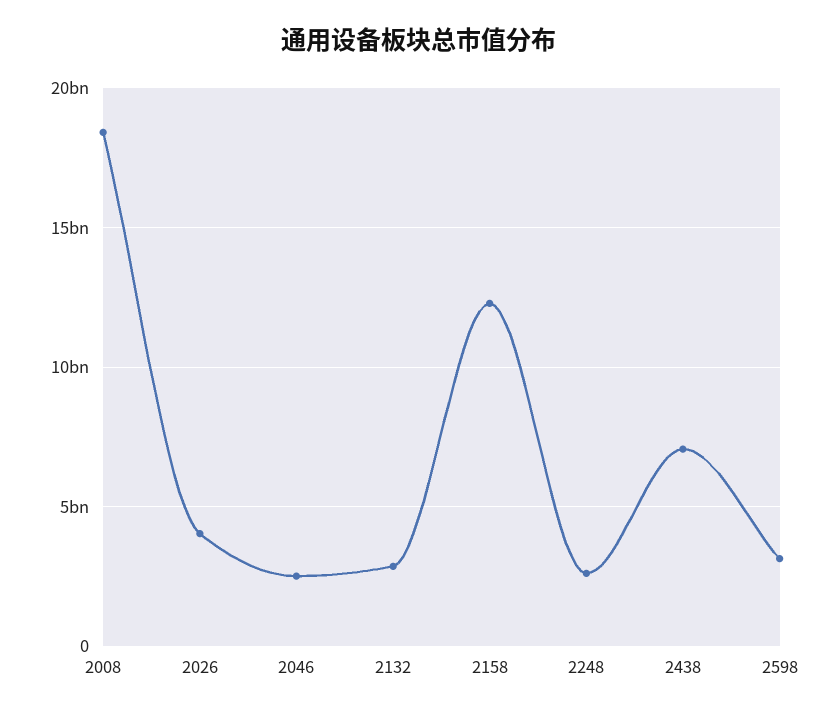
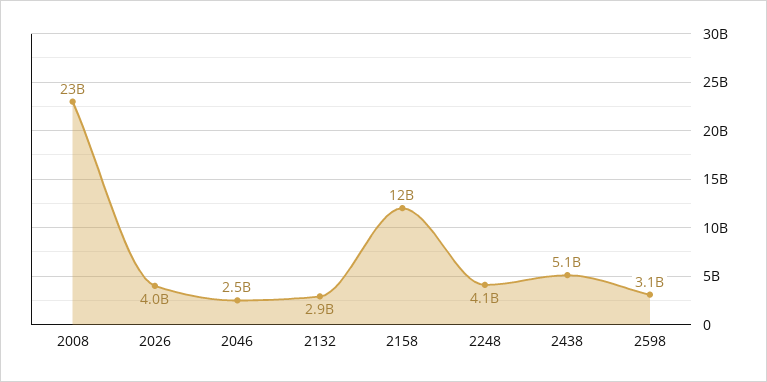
  {
-   "2008": 18500000000,
+   "2008": 23000000000,
    "2026": 4000000000,
    "2046": 2500000000,
    "2132": 2900000000,
    "2158": 12000000000,
-   "2248": 2500000000,
+   "2248": 4100000000,
-   "2438": 7000000000,
+   "2438": 5100000000,
    "2598": 3100000000
  }

